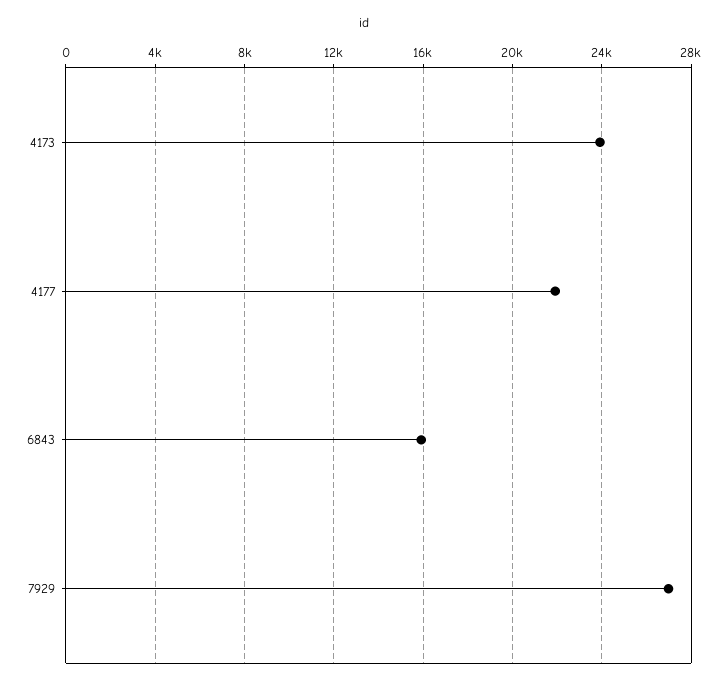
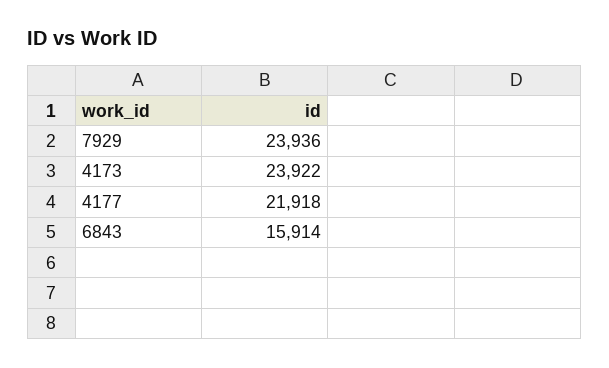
  {
    "4173": 23922,
    "4177": 21918,
    "6843": 15914,
-   "7929": 27000
+   "7929": 23936
  }

